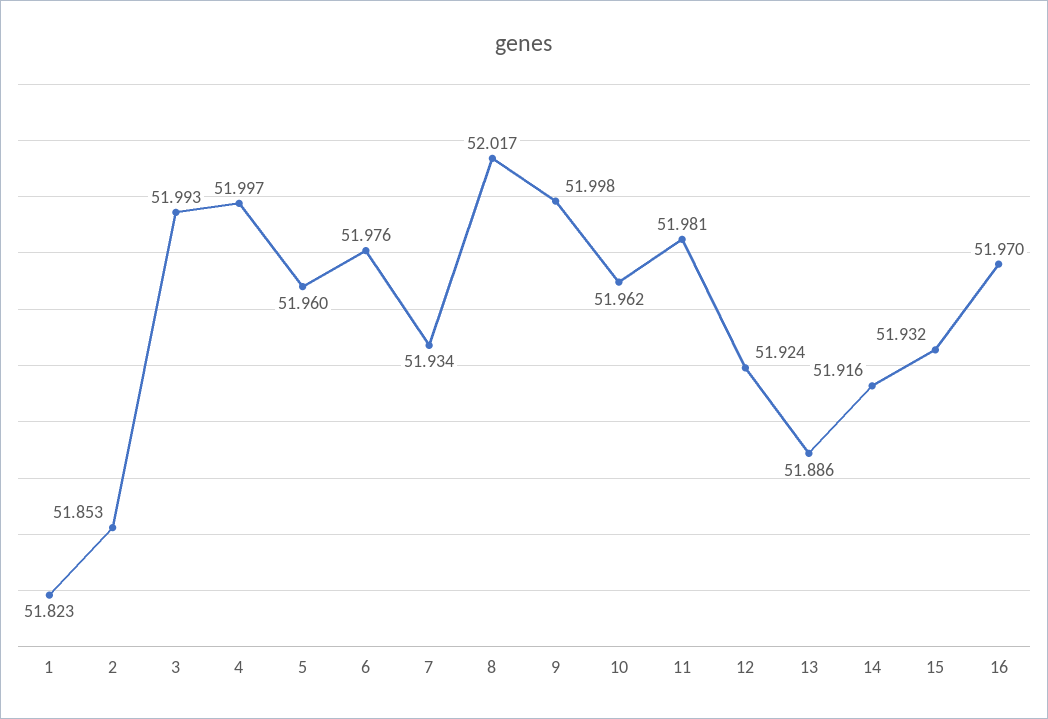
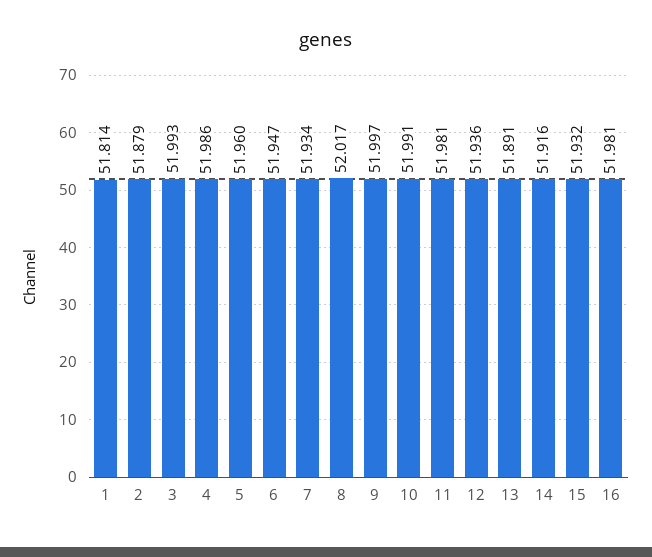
  {
-   "1": 51.823,
+   "1": 51.814,
-   "2": 51.853,
+   "2": 51.879,
    "3": 51.993,
-   "4": 51.997,
+   "4": 51.986,
    "5": 51.96,
-   "6": 51.976,
+   "6": 51.947,
    "7": 51.934,
    "8": 52.017,
-   "9": 51.998,
+   "9": 51.997,
-   "10": 51.962,
+   "10": 51.991,
    "11": 51.981,
-   "12": 51.924,
+   "12": 51.936,
-   "13": 51.886,
+   "13": 51.891,
    "14": 51.916,
    "15": 51.932,
-   "16": 51.97
+   "16": 51.981
  }

